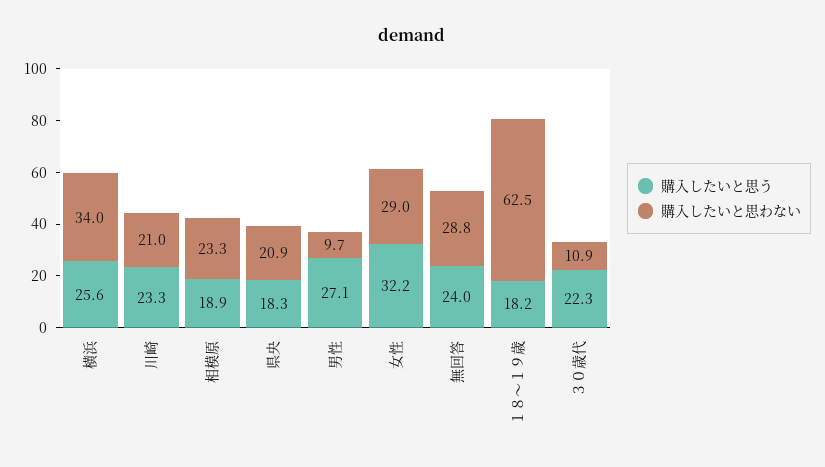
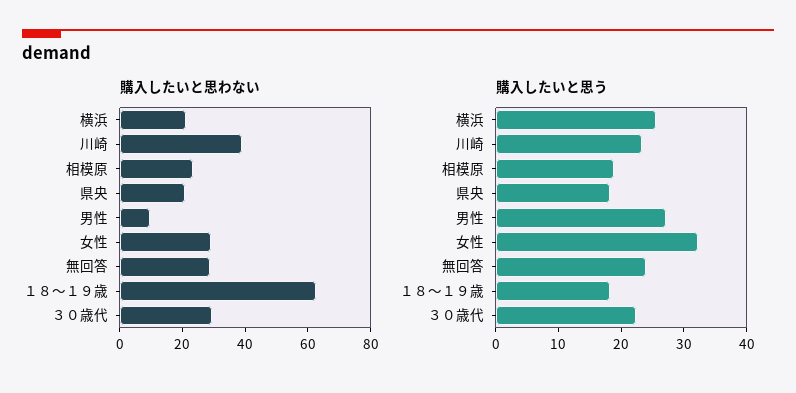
  {
    "購入したいと思う": {
      "横浜": 25.6,
      "川崎": 23.3,
      "相模原": 18.9,
      "県央": 18.3,
      "男性": 27.1,
      "女性": 32.2,
      "無回答": 24,
      "１８～１９歳": 18.2,
      "３０歳代": 22.3
    },
    "購入したいと思わない": {
-     "横浜": 34,
+     "横浜": 20,
-     "川崎": 21,
+     "川崎": 40,
      "相模原": 23.3,
      "県央": 20.9,
      "男性": 9.7,
      "女性": 29,
      "無回答": 28.8,
      "１８～１９歳": 62.5,
-     "３０歳代": 10.9
+     "３０歳代": 30
    }
  }

